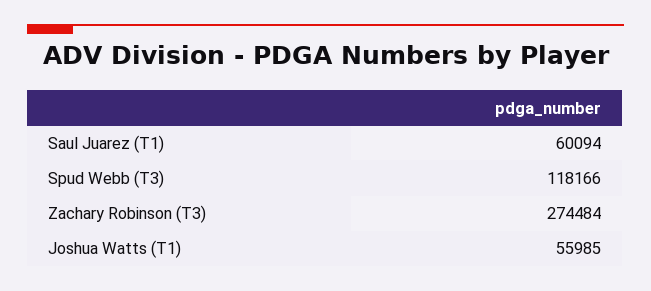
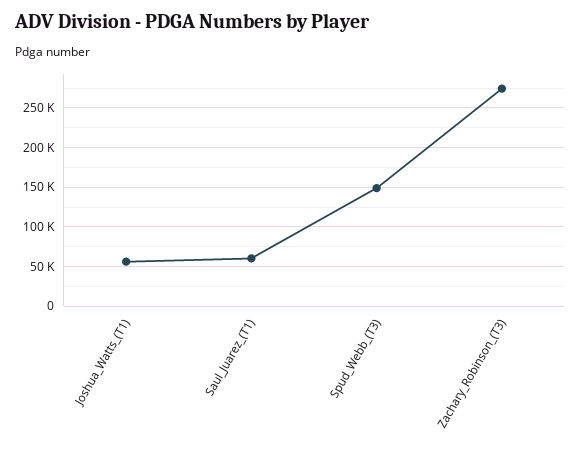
  {
    "Saul Juarez (T1)": 60094,
-   "Spud Webb (T3)": 118166,
+   "Spud Webb (T3)": 150000,
    "Zachary Robinson (T3)": 274484,
    "Joshua Watts (T1)": 55985
  }

